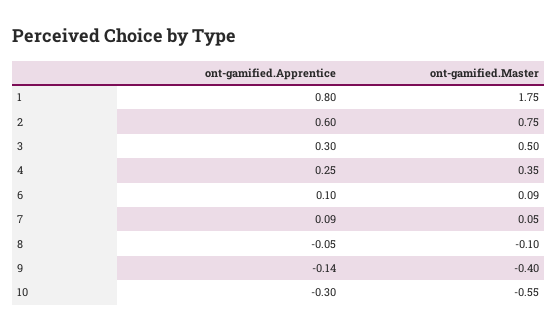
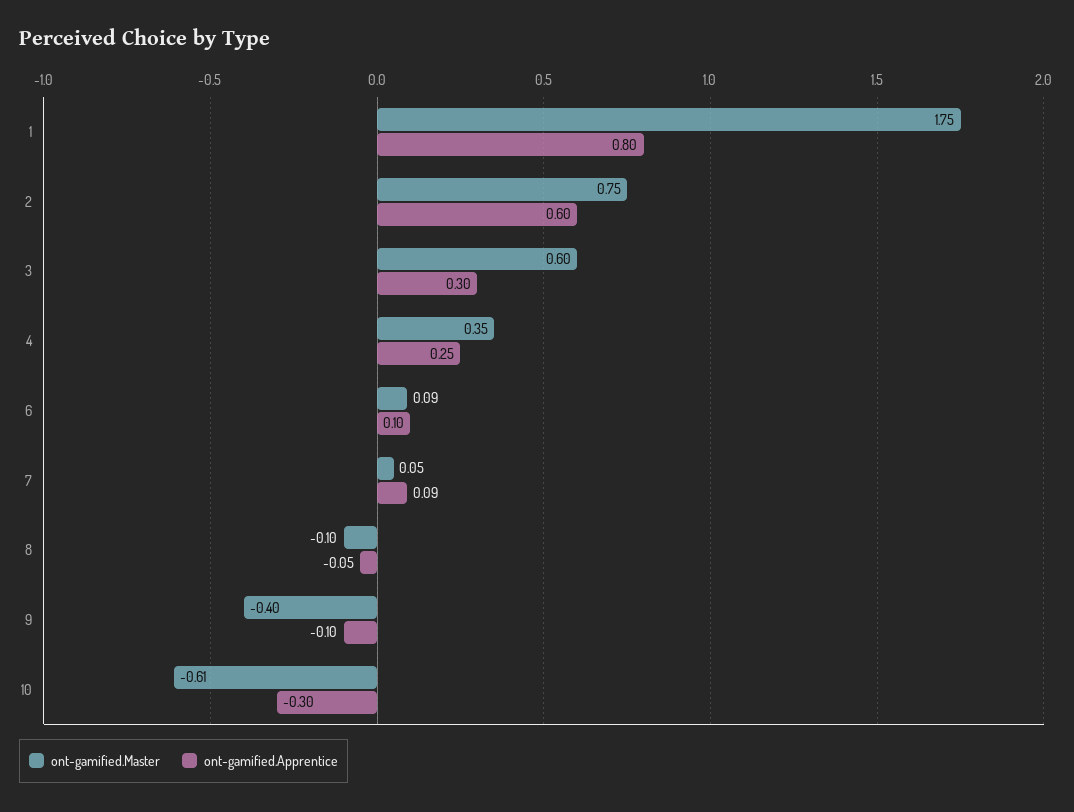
  {
    "ont-gamified.Apprentice": {
      "1": 0.8,
      "2": 0.6,
      "3": 0.3,
      "4": 0.25,
      "6": 0.1,
      "7": 0.09,
      "8": -0.05,
-     "9": -0.14,
+     "9": -0.1,
      "10": -0.3
    },
    "ont-gamified.Master": {
      "1": 1.75,
      "2": 0.75,
-     "3": 0.5,
+     "3": 0.6,
      "4": 0.35,
      "6": 0.09,
      "7": 0.05,
      "8": -0.1,
      "9": -0.4,
-     "10": -0.55
+     "10": -0.61
    }
  }

